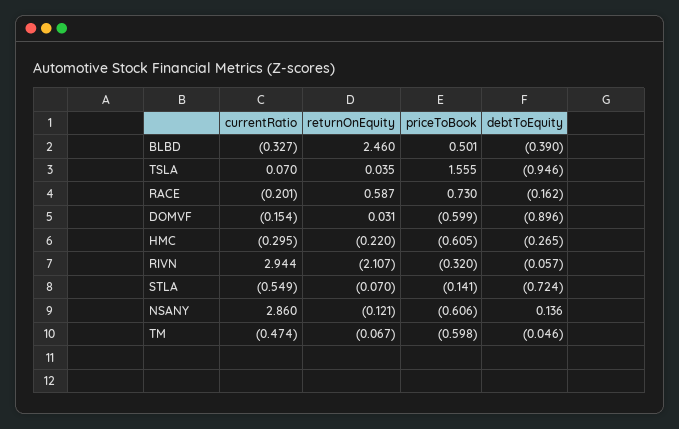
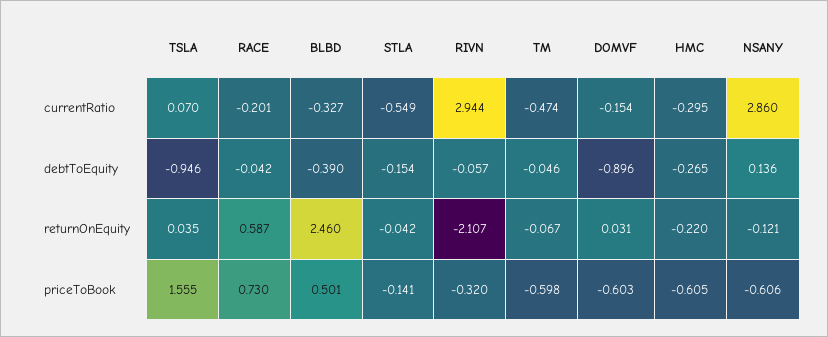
  {
    "currentRatio": {
      "BLBD": -0.327,
      "TSLA": 0.07,
      "RACE": -0.201,
      "DOMVF": -0.154,
      "HMC": -0.295,
      "RIVN": 2.944,
      "STLA": -0.549,
      "NSANY": 2.86,
      "TM": -0.474
    },
    "returnOnEquity": {
      "BLBD": 2.46,
      "TSLA": 0.035,
      "RACE": 0.587,
      "DOMVF": 0.031,
      "HMC": -0.22,
      "RIVN": -2.107,
-     "STLA": -0.07,
+     "STLA": -0.042,
      "NSANY": -0.121,
      "TM": -0.067
    },
    "priceToBook": {
      "BLBD": 0.501,
      "TSLA": 1.555,
      "RACE": 0.73,
-     "DOMVF": -0.599,
+     "DOMVF": -0.603,
      "HMC": -0.605,
      "RIVN": -0.32,
      "STLA": -0.141,
      "NSANY": -0.606,
      "TM": -0.598
    },
    "debtToEquity": {
      "BLBD": -0.39,
      "TSLA": -0.946,
-     "RACE": -0.162,
+     "RACE": -0.042,
      "DOMVF": -0.896,
      "HMC": -0.265,
      "RIVN": -0.057,
-     "STLA": -0.724,
+     "STLA": -0.154,
      "NSANY": 0.136,
      "TM": -0.046
    }
  }

